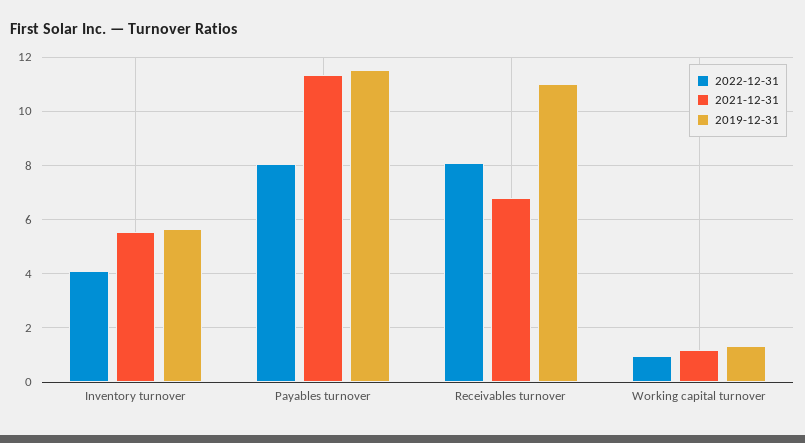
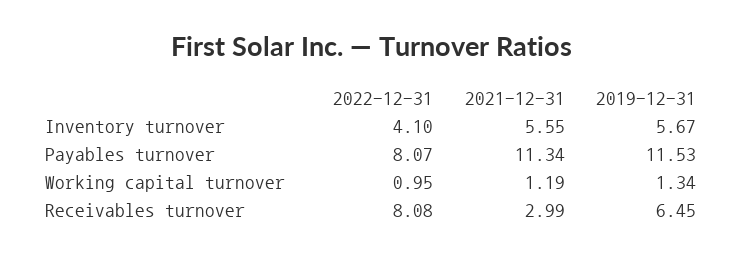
  {
    "2022-12-31": {
      "Inventory turnover": 4.1,
      "Payables turnover": 8.07,
      "Receivables turnover": 8.08,
      "Working capital turnover": 0.95
    },
    "2021-12-31": {
      "Inventory turnover": 5.55,
      "Payables turnover": 11.34,
-     "Receivables turnover": 6.75,
+     "Receivables turnover": 2.99,
      "Working capital turnover": 1.19
    },
    "2019-12-31": {
      "Inventory turnover": 5.67,
      "Payables turnover": 11.53,
-     "Receivables turnover": 11,
+     "Receivables turnover": 6.45,
      "Working capital turnover": 1.34
    }
  }

